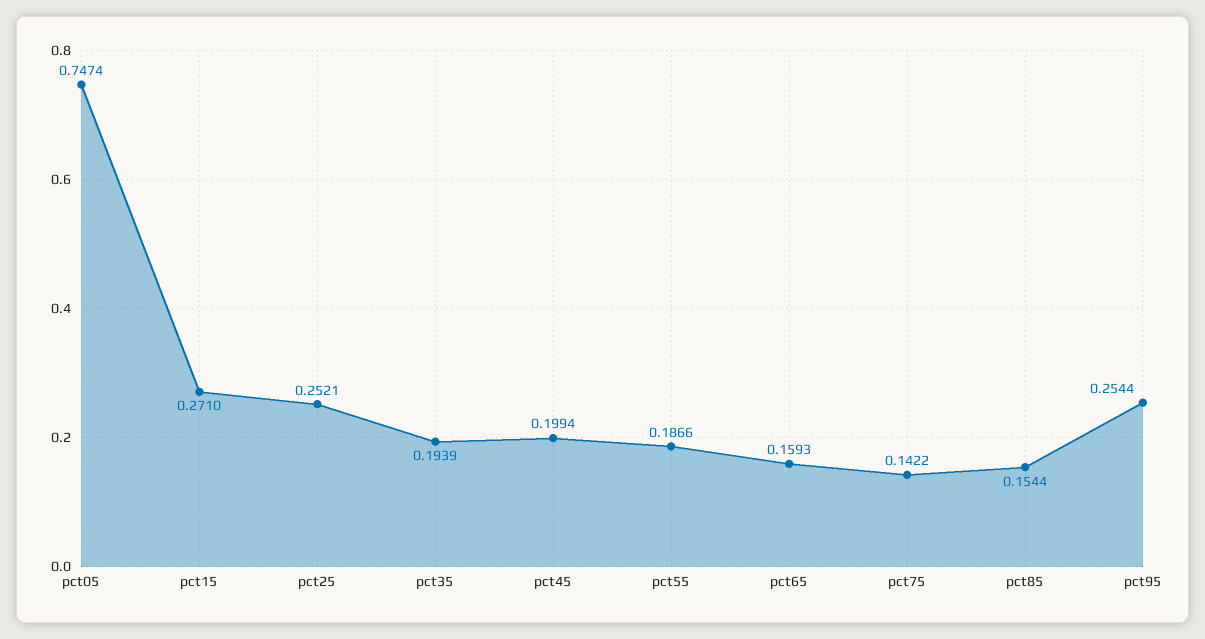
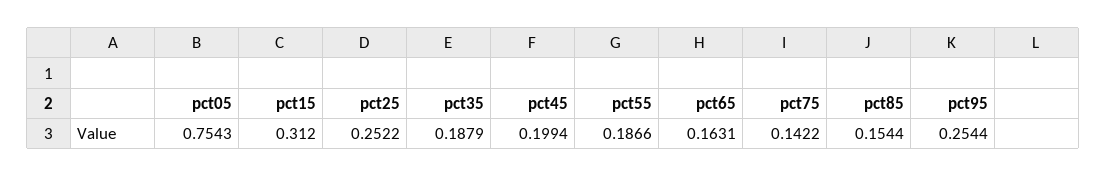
  {
-   "pct05": 0.7474,
+   "pct05": 0.7543,
-   "pct15": 0.271,
+   "pct15": 0.312,
-   "pct25": 0.2521,
+   "pct25": 0.2522,
-   "pct35": 0.1939,
+   "pct35": 0.1879,
    "pct45": 0.1994,
    "pct55": 0.1866,
-   "pct65": 0.1593,
+   "pct65": 0.1631,
    "pct75": 0.1422,
    "pct85": 0.1544,
    "pct95": 0.2544
  }

